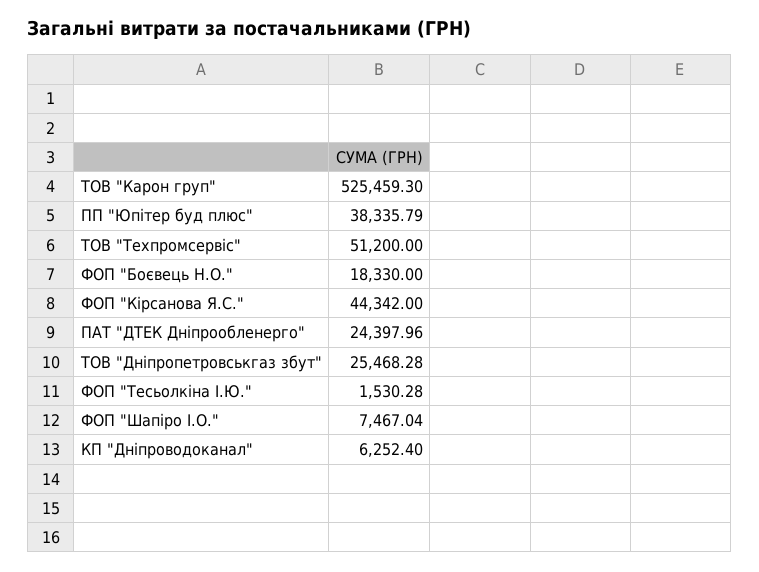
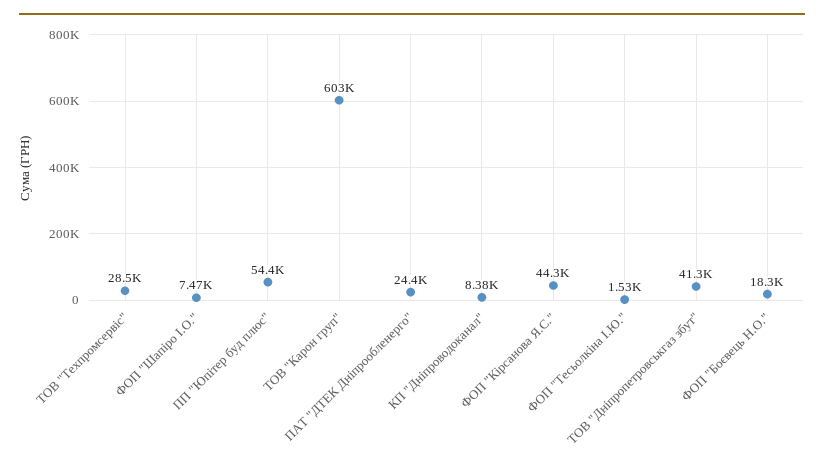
  {
-   "ТОВ \"Карон груп\"": 525459.3,
+   "ТОВ \"Карон груп\"": 603000,
-   "ПП \"Юпітер буд плюс\"": 38335.79,
+   "ПП \"Юпітер буд плюс\"": 54400,
-   "ТОВ \"Техпромсервіс\"": 51200,
+   "ТОВ \"Техпромсервіс\"": 28500,
    "ФОП \"Боєвець Н.О.\"": 18330,
    "ФОП \"Кірсанова Я.С.\"": 44342,
    "ПАТ \"ДТЕК Дніпрообленерго\"": 24397.96,
-   "ТОВ \"Дніпропетровськгаз збут\"": 25468.28,
+   "ТОВ \"Дніпропетровськгаз збут\"": 41300,
    "ФОП \"Тесьолкіна І.Ю.\"": 1530.28,
    "ФОП \"Шапіро І.О.\"": 7467.04,
-   "КП \"Дніпроводоканал\"": 6252.4
+   "КП \"Дніпроводоканал\"": 8380
  }

